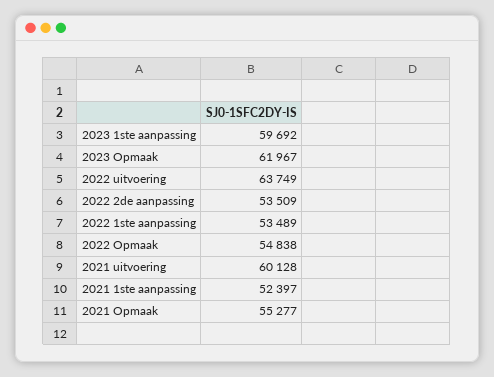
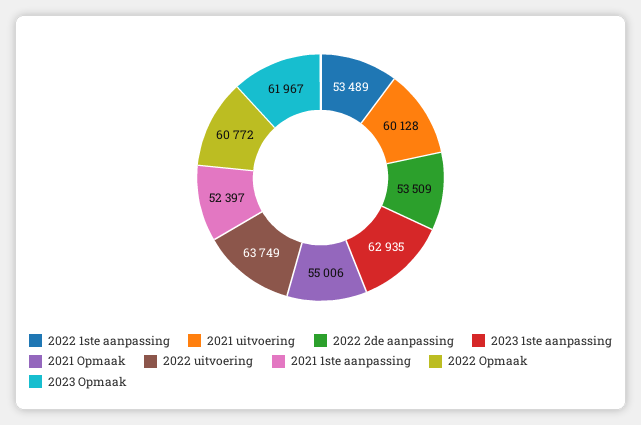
  {
-   "2023 1ste aanpassing": 59692,
+   "2023 1ste aanpassing": 62935,
    "2023 Opmaak": 61967,
    "2022 uitvoering": 63749,
    "2022 2de aanpassing": 53509,
    "2022 1ste aanpassing": 53489,
-   "2022 Opmaak": 54838,
+   "2022 Opmaak": 60772,
    "2021 uitvoering": 60128,
    "2021 1ste aanpassing": 52397,
-   "2021 Opmaak": 55277
+   "2021 Opmaak": 55006
  }

